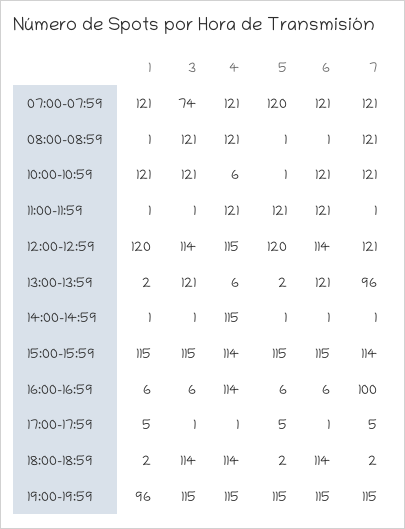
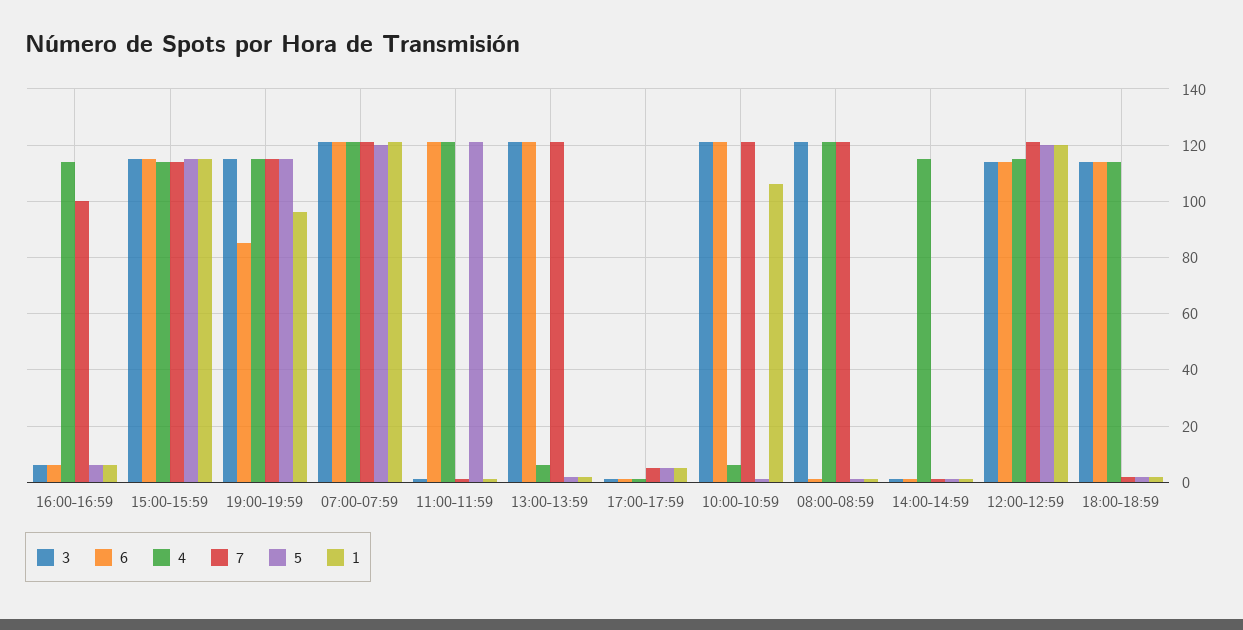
  {
    "1": {
      "07:00-07:59": 121,
      "08:00-08:59": 1,
-     "10:00-10:59": 121,
+     "10:00-10:59": 105,
      "11:00-11:59": 1,
      "12:00-12:59": 120,
      "13:00-13:59": 2,
      "14:00-14:59": 1,
      "15:00-15:59": 115,
      "16:00-16:59": 6,
      "17:00-17:59": 5,
      "18:00-18:59": 2,
      "19:00-19:59": 96
    },
    "3": {
-     "07:00-07:59": 74,
+     "07:00-07:59": 120,
      "08:00-08:59": 121,
      "10:00-10:59": 121,
      "11:00-11:59": 1,
      "12:00-12:59": 114,
      "13:00-13:59": 121,
      "14:00-14:59": 1,
      "15:00-15:59": 115,
      "16:00-16:59": 6,
      "17:00-17:59": 1,
      "18:00-18:59": 114,
      "19:00-19:59": 115
    },
    "4": {
      "07:00-07:59": 121,
      "08:00-08:59": 121,
      "10:00-10:59": 6,
      "11:00-11:59": 121,
      "12:00-12:59": 115,
      "13:00-13:59": 6,
      "14:00-14:59": 115,
      "15:00-15:59": 114,
      "16:00-16:59": 114,
      "17:00-17:59": 1,
      "18:00-18:59": 114,
      "19:00-19:59": 115
    },
    "5": {
      "07:00-07:59": 120,
      "08:00-08:59": 1,
      "10:00-10:59": 1,
      "11:00-11:59": 121,
      "12:00-12:59": 120,
      "13:00-13:59": 2,
      "14:00-14:59": 1,
      "15:00-15:59": 115,
      "16:00-16:59": 6,
      "17:00-17:59": 5,
      "18:00-18:59": 2,
      "19:00-19:59": 115
    },
    "6": {
      "07:00-07:59": 121,
      "08:00-08:59": 1,
      "10:00-10:59": 121,
      "11:00-11:59": 121,
      "12:00-12:59": 114,
      "13:00-13:59": 121,
      "14:00-14:59": 1,
      "15:00-15:59": 115,
      "16:00-16:59": 6,
      "17:00-17:59": 1,
      "18:00-18:59": 114,
-     "19:00-19:59": 115
+     "19:00-19:59": 85
    },
    "7": {
      "07:00-07:59": 121,
      "08:00-08:59": 121,
      "10:00-10:59": 121,
      "11:00-11:59": 1,
      "12:00-12:59": 121,
-     "13:00-13:59": 96,
+     "13:00-13:59": 120,
      "14:00-14:59": 1,
      "15:00-15:59": 114,
      "16:00-16:59": 100,
      "17:00-17:59": 5,
      "18:00-18:59": 2,
      "19:00-19:59": 115
    }
  }

